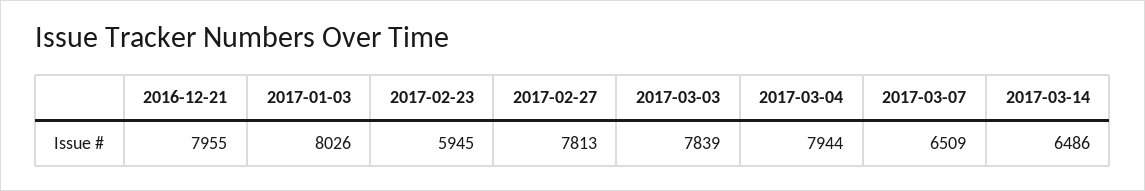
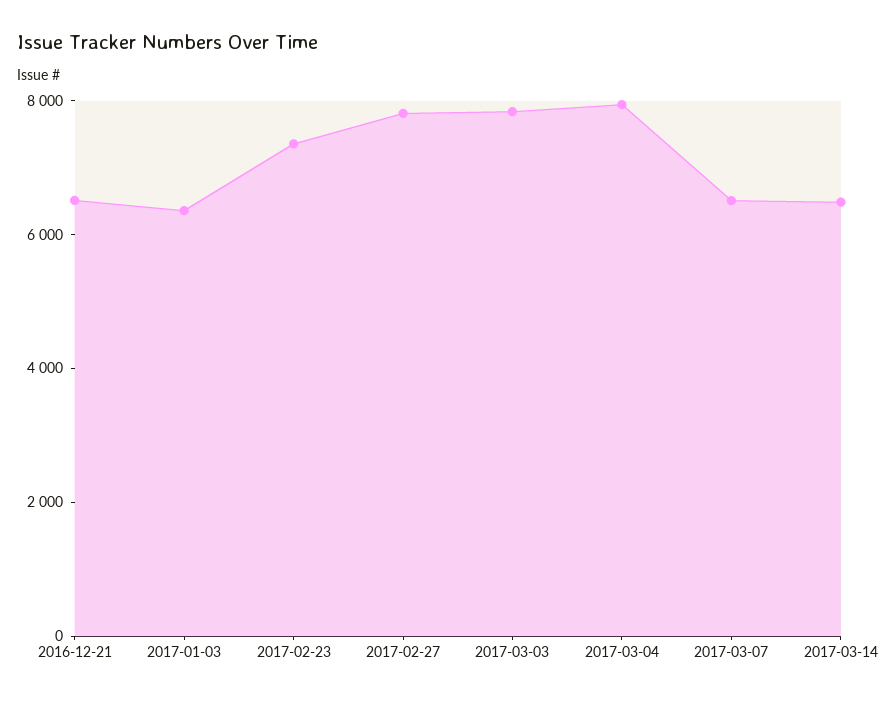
  {
-   "2016-12-21": 7955,
+   "2016-12-21": 6500,
-   "2017-01-03": 8026,
+   "2017-01-03": 6500,
-   "2017-02-23": 5945,
+   "2017-02-23": 7500,
    "2017-02-27": 7813,
    "2017-03-03": 7839,
    "2017-03-04": 7944,
    "2017-03-07": 6509,
    "2017-03-14": 6486
  }

